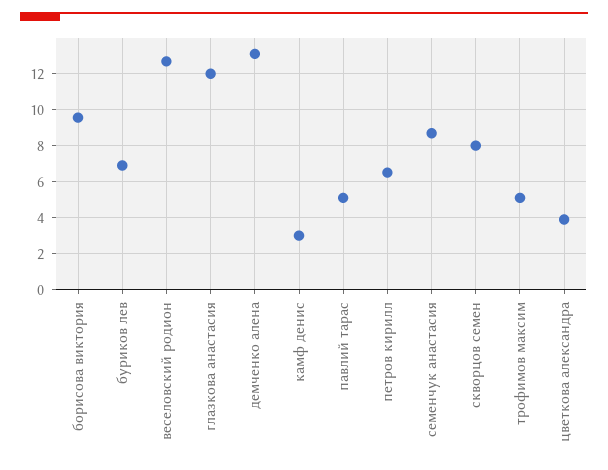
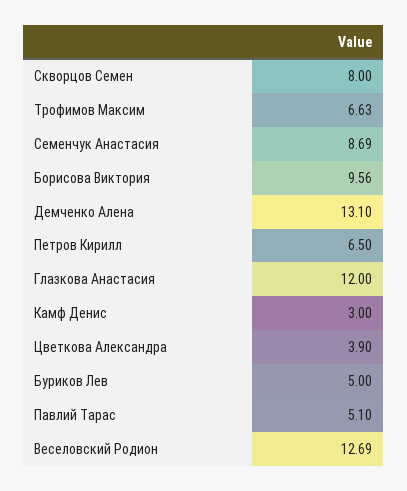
  {
    "борисова виктория": 9.56,
-   "буриков лев": 7,
+   "буриков лев": 5,
    "веселовский родион": 12.69,
    "глазкова анастасия": 12,
    "демченко алена": 13.1,
    "камф денис": 3,
    "павлий тарас": 5.1,
    "петров кирилл": 6.5,
    "семенчук анастасия": 8.69,
    "скворцов семен": 8,
-   "трофимов максим": 5,
+   "трофимов максим": 6.63,
    "цветкова александра": 3.9
  }

